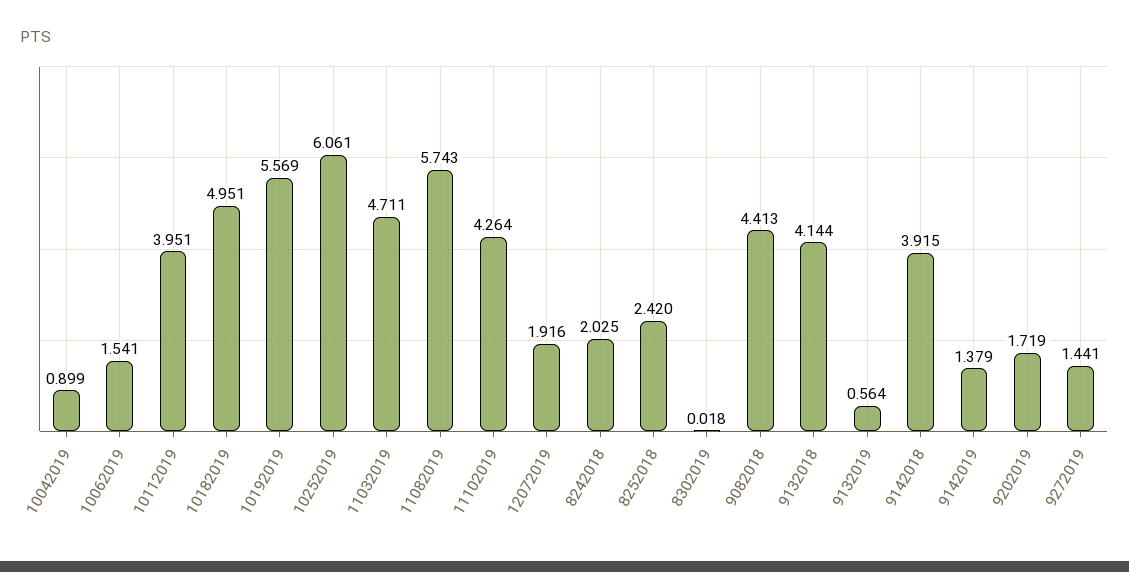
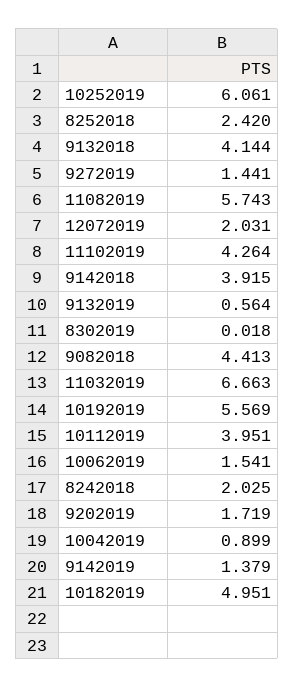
  {
    "10042019": 0.899,
    "10062019": 1.541,
    "10112019": 3.951,
    "10182019": 4.951,
    "10192019": 5.569,
    "10252019": 6.061,
-   "11032019": 4.711,
+   "11032019": 6.663,
    "11082019": 5.743,
    "11102019": 4.264,
-   "12072019": 1.916,
+   "12072019": 2.031,
    "8242018": 2.025,
    "8252018": 2.42,
    "8302019": 0.018,
    "9082018": 4.413,
    "9132018": 4.144,
    "9132019": 0.564,
    "9142018": 3.915,
    "9142019": 1.379,
    "9202019": 1.719,
    "9272019": 1.441
  }

